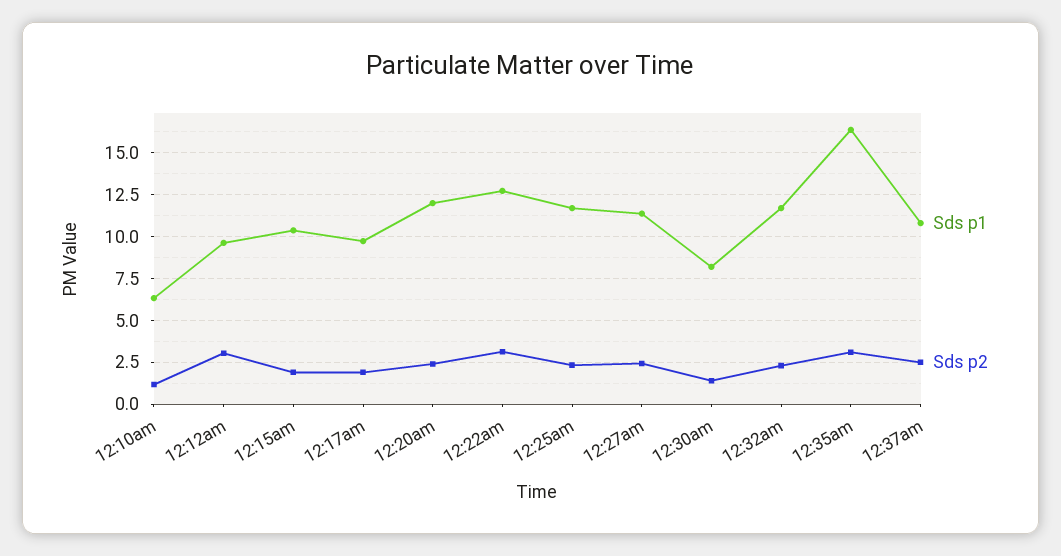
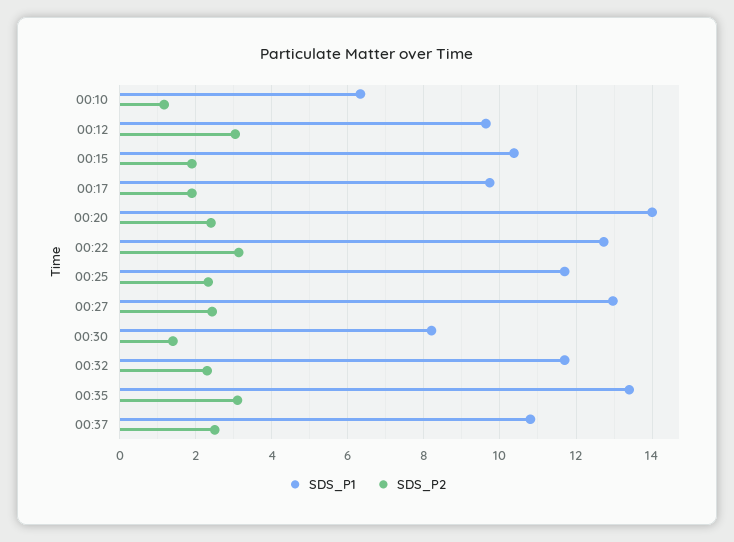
  {
    "Sds p1": {
      "12:10am": 6.4,
      "12:12am": 9.6,
      "12:15am": 10.4,
      "12:17am": 9.8,
-     "12:20am": 12,
+     "12:20am": 14,
      "12:22am": 12.8,
      "12:25am": 11.8,
-     "12:27am": 11.5,
+     "12:27am": 13,
      "12:30am": 8.2,
      "12:32am": 11.8,
-     "12:35am": 16.5,
+     "12:35am": 13.4,
      "12:37am": 10.8
    },
    "Sds p2": {
      "12:10am": 1.2,
      "12:12am": 3,
      "12:15am": 2,
      "12:17am": 2,
      "12:20am": 2.4,
      "12:22am": 3.2,
      "12:25am": 2.4,
      "12:27am": 2.4,
      "12:30am": 1.4,
      "12:32am": 2.4,
      "12:35am": 3.2,
      "12:37am": 2.6
    }
  }

